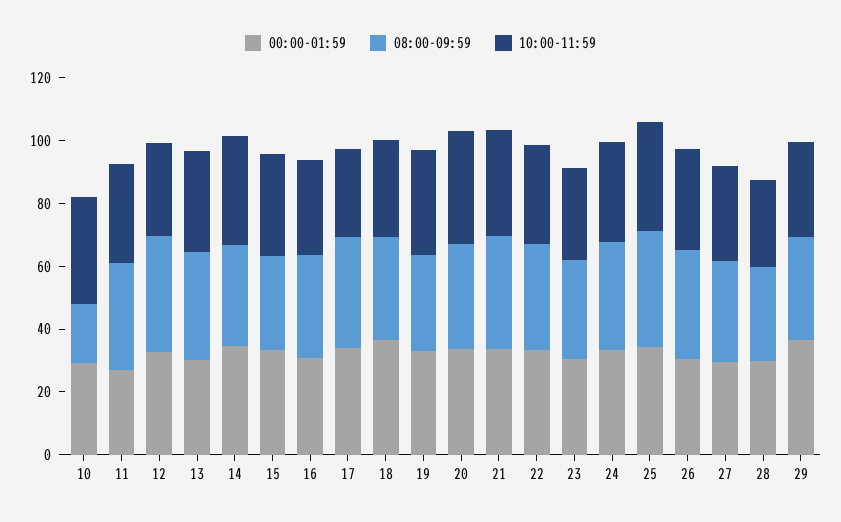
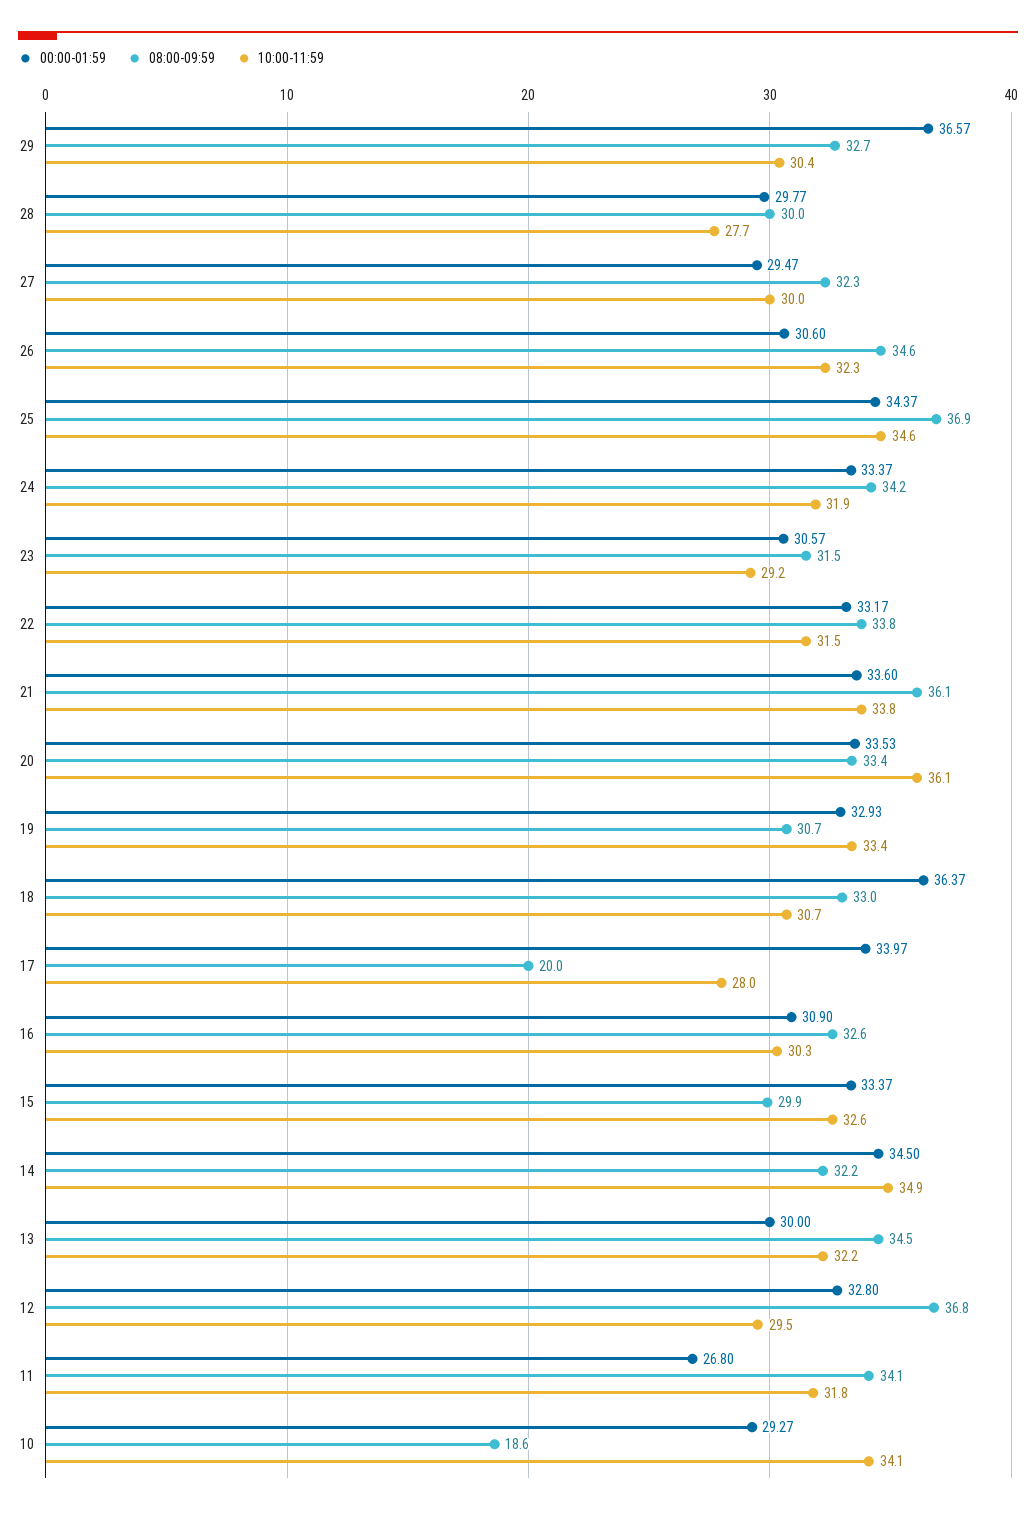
  {
    "00:00-01:59": {
      "10": 29.27,
      "11": 26.8,
      "12": 32.8,
      "13": 30,
      "14": 34.5,
      "15": 33.37,
      "16": 30.9,
      "17": 33.97,
      "18": 36.37,
      "19": 32.93,
      "20": 33.53,
      "21": 33.6,
      "22": 33.17,
      "23": 30.57,
      "24": 33.37,
      "25": 34.37,
      "26": 30.6,
      "27": 29.47,
      "28": 29.77,
      "29": 36.57
    },
    "08:00-09:59": {
      "10": 18.6,
      "11": 34.1,
      "12": 36.8,
      "13": 34.5,
      "14": 32.2,
      "15": 29.9,
      "16": 32.6,
-     "17": 35,
+     "17": 20,
      "18": 33,
      "19": 30.7,
      "20": 33.4,
      "21": 36.1,
      "22": 33.8,
      "23": 31.5,
      "24": 34.2,
      "25": 36.9,
      "26": 34.6,
      "27": 32.3,
      "28": 30,
      "29": 32.7
    },
    "10:00-11:59": {
      "10": 34.1,
      "11": 31.8,
      "12": 29.5,
      "13": 32.2,
      "14": 34.9,
      "15": 32.6,
      "16": 30.3,
      "17": 28,
      "18": 30.7,
      "19": 33.4,
      "20": 36.1,
      "21": 33.8,
      "22": 31.5,
      "23": 29.2,
      "24": 31.9,
      "25": 34.6,
      "26": 32.3,
      "27": 30,
      "28": 27.7,
      "29": 30.4
    }
  }

